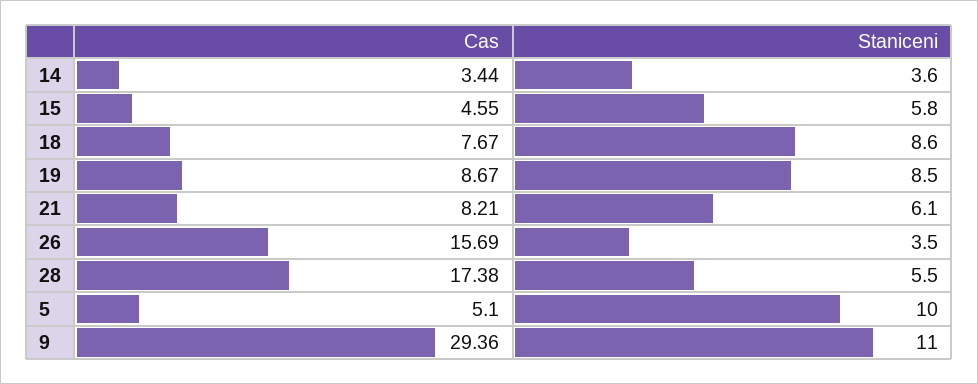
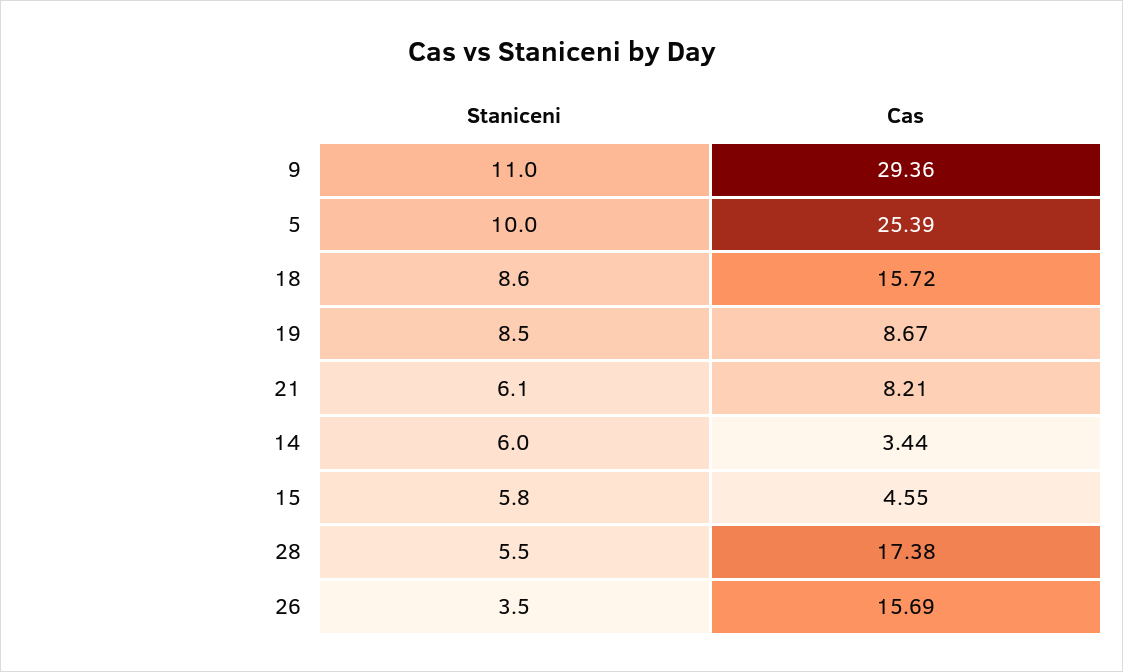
  {
    "Cas": {
      "14": 3.44,
      "15": 4.55,
-     "18": 7.67,
+     "18": 15.72,
      "19": 8.67,
      "21": 8.21,
      "26": 15.69,
      "28": 17.38,
-     "5": 5.1,
+     "5": 25.39,
      "9": 29.36
    },
    "Staniceni": {
-     "14": 3.6,
+     "14": 6,
      "15": 5.8,
      "18": 8.6,
      "19": 8.5,
      "21": 6.1,
      "26": 3.5,
      "28": 5.5,
      "5": 10,
      "9": 11
    }
  }

